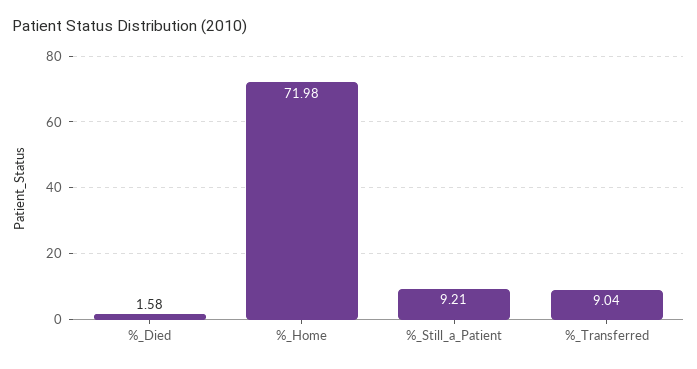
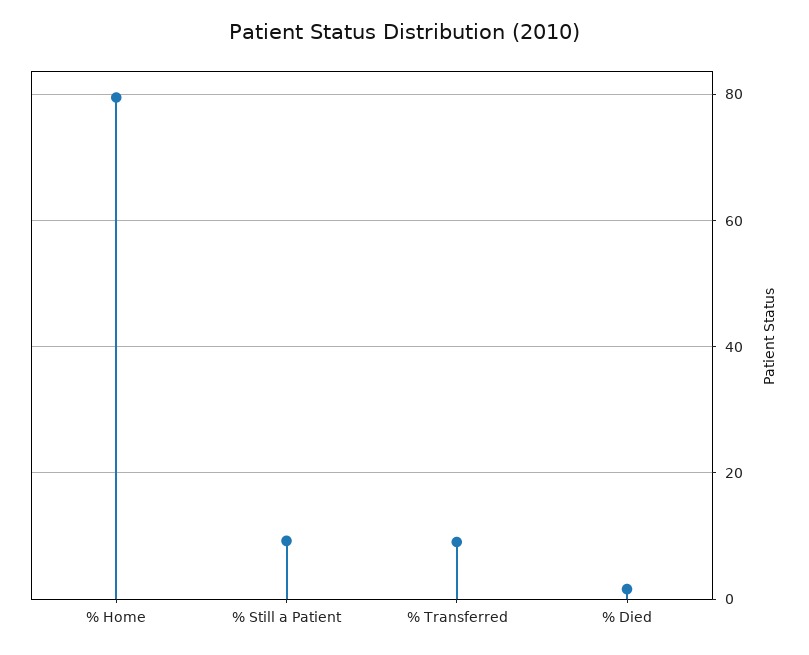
  {
    "%_Died": 1.58,
-   "%_Home": 71.98,
+   "%_Home": 80,
    "%_Still_a_Patient": 9.21,
    "%_Transferred": 9.04
  }

